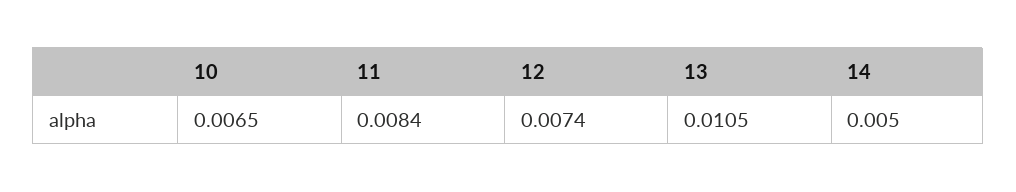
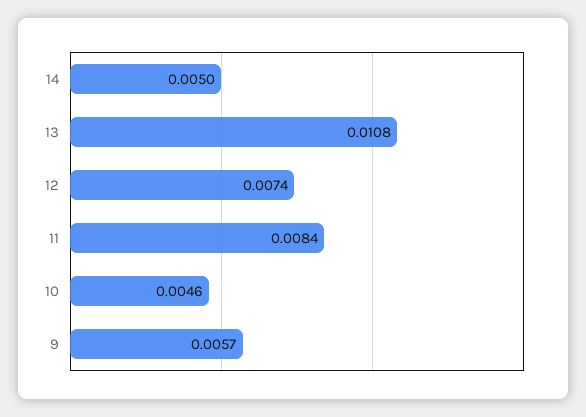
  {
-   "10": 0.0065,
+   "10": 0.0046,
    "11": 0.0084,
    "12": 0.0074,
-   "13": 0.0105,
+   "13": 0.0108,
-   "14": 0.005
+   "14": 0.005,
+   "9": 0.0057
  }

